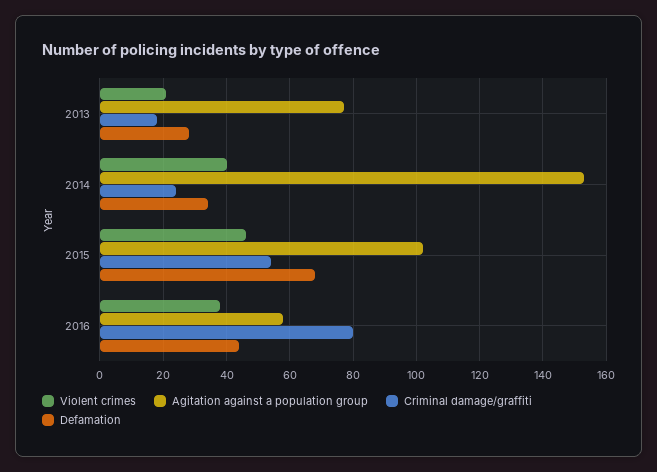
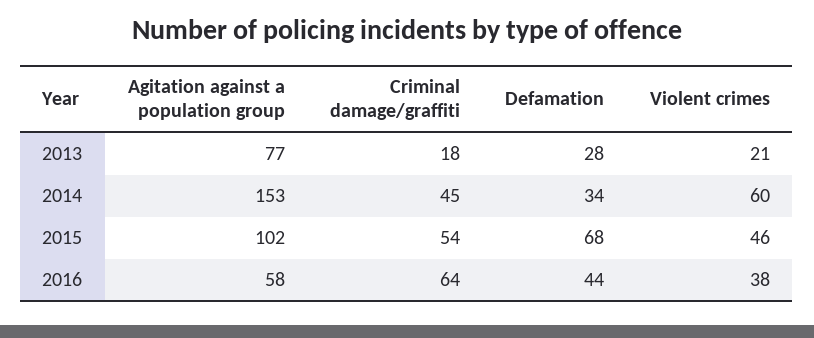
  {
    "Violent crimes": {
      "2013": 21,
-     "2014": 40,
+     "2014": 60,
      "2015": 46,
      "2016": 38
    },
    "Agitation against a population group": {
      "2013": 77,
      "2014": 153,
      "2015": 102,
      "2016": 58
    },
    "Criminal damage/graffiti": {
      "2013": 18,
-     "2014": 25,
+     "2014": 45,
      "2015": 54,
-     "2016": 80
+     "2016": 64
    },
    "Defamation": {
      "2013": 28,
      "2014": 34,
      "2015": 68,
      "2016": 44
    }
  }

